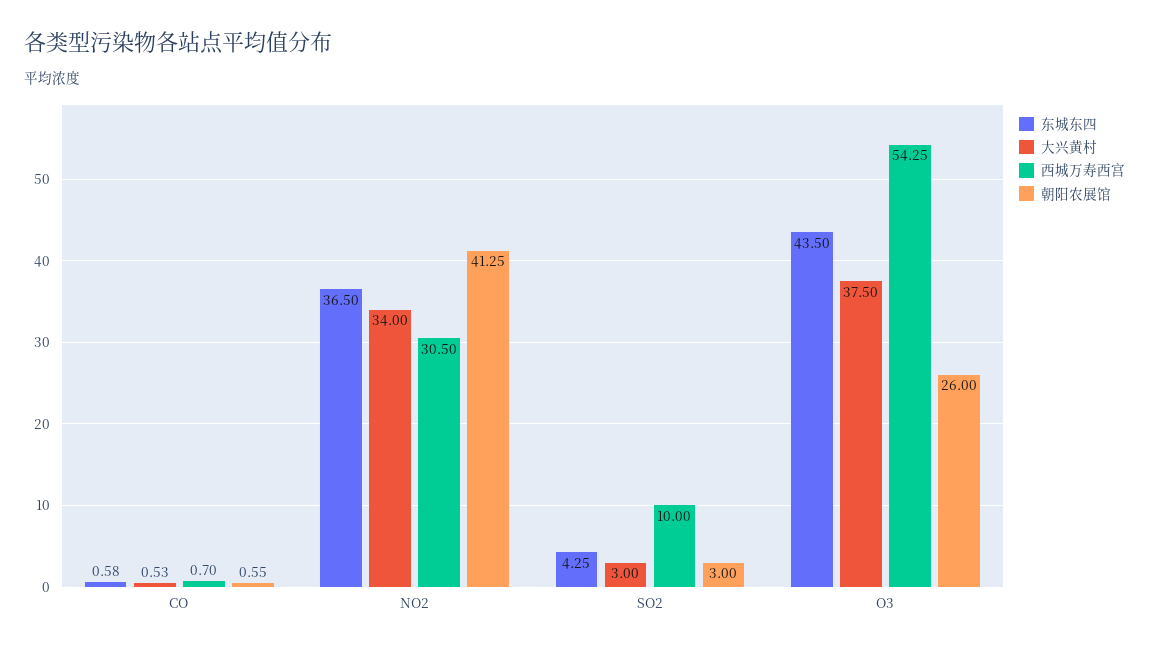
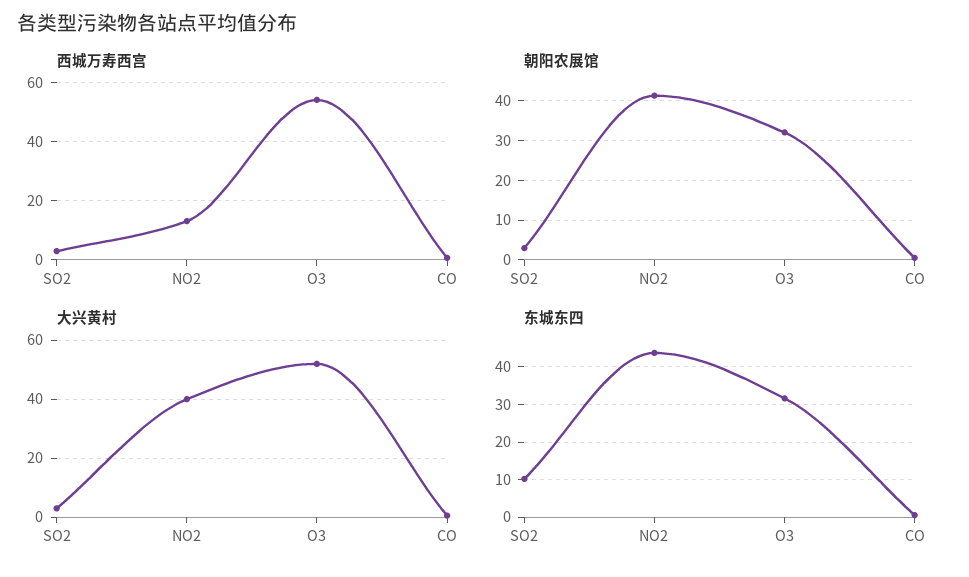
  {
    "东城东四": {
      "CO": 0.58,
-     "NO2": 36.5,
+     "NO2": 44,
-     "SO2": 4.25,
+     "SO2": 10,
-     "O3": 43.5
+     "O3": 32
    },
    "大兴黄村": {
      "CO": 0.53,
-     "NO2": 34,
+     "NO2": 40,
      "SO2": 3,
-     "O3": 37.5
+     "O3": 52.5
    },
    "西城万寿西宫": {
      "CO": 0.7,
-     "NO2": 30.5,
+     "NO2": 12.5,
-     "SO2": 10,
+     "SO2": 2.5,
      "O3": 54.25
    },
    "朝阳农展馆": {
      "CO": 0.55,
      "NO2": 41.25,
      "SO2": 3,
-     "O3": 26
+     "O3": 32
    }
  }

